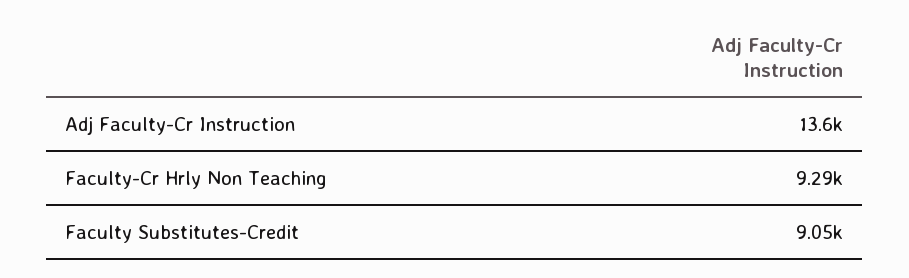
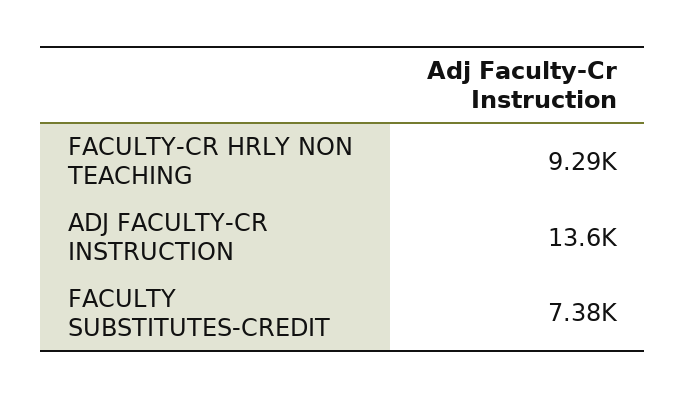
  {
    "Adj Faculty-Cr Instruction": 13600,
    "Faculty-Cr Hrly Non Teaching": 9290,
-   "Faculty Substitutes-Credit": 9050
+   "Faculty Substitutes-Credit": 7380
  }

